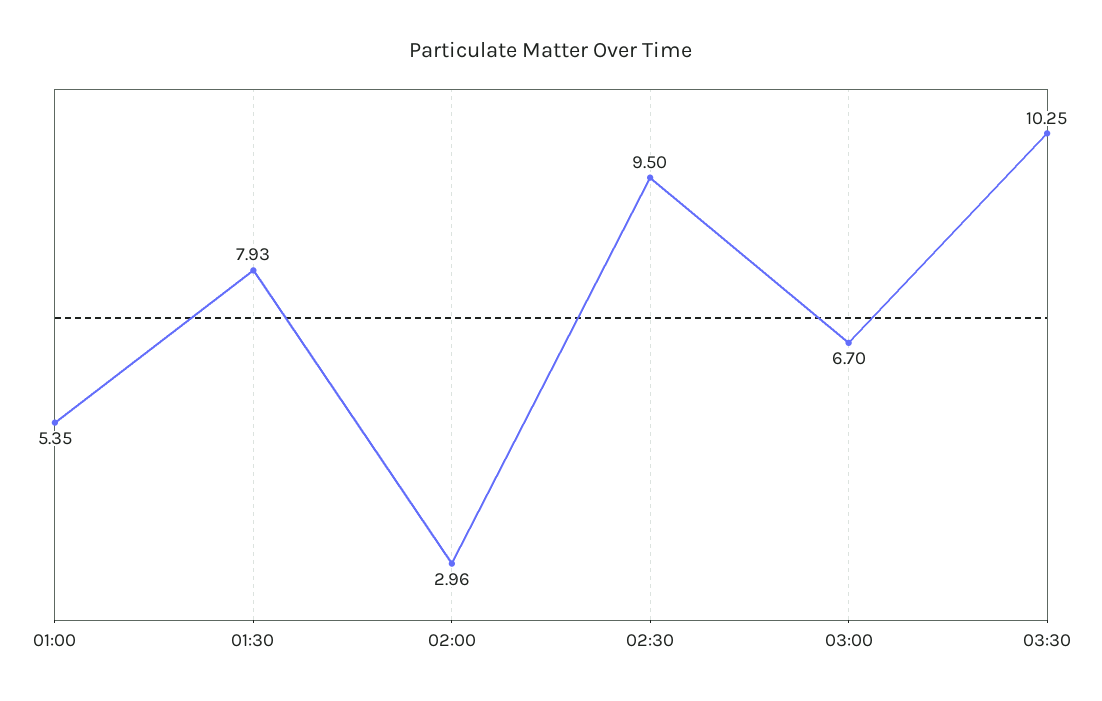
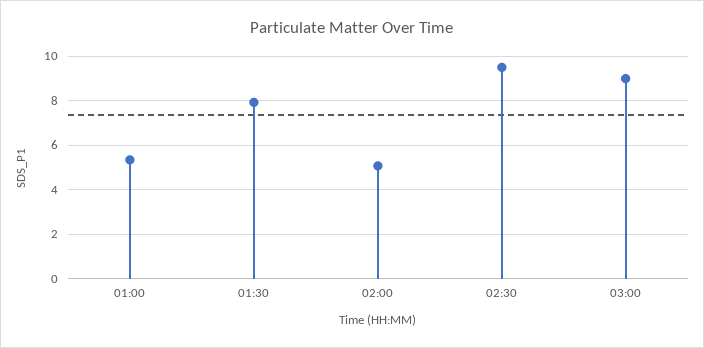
  {
    "01:00": 5.35,
    "01:30": 7.93,
-   "02:00": 2.96,
+   "02:00": 5,
    "02:30": 9.5,
-   "03:00": 6.7,
+   "03:00": 9
-   "03:30": 10.25
  }

